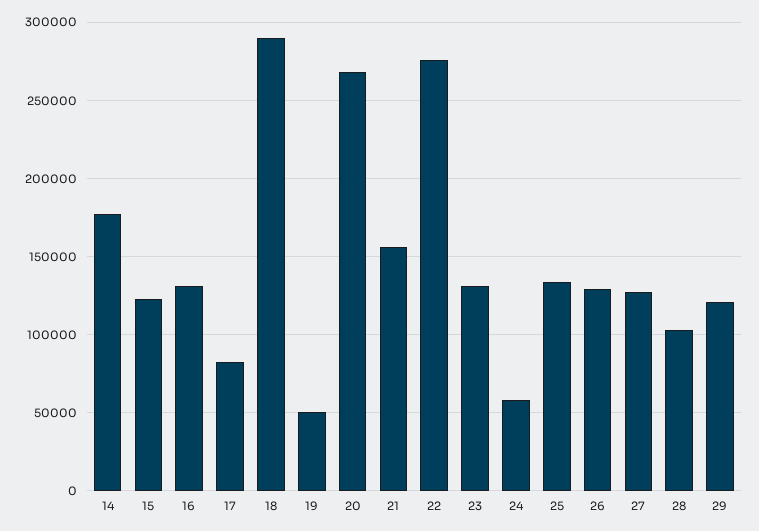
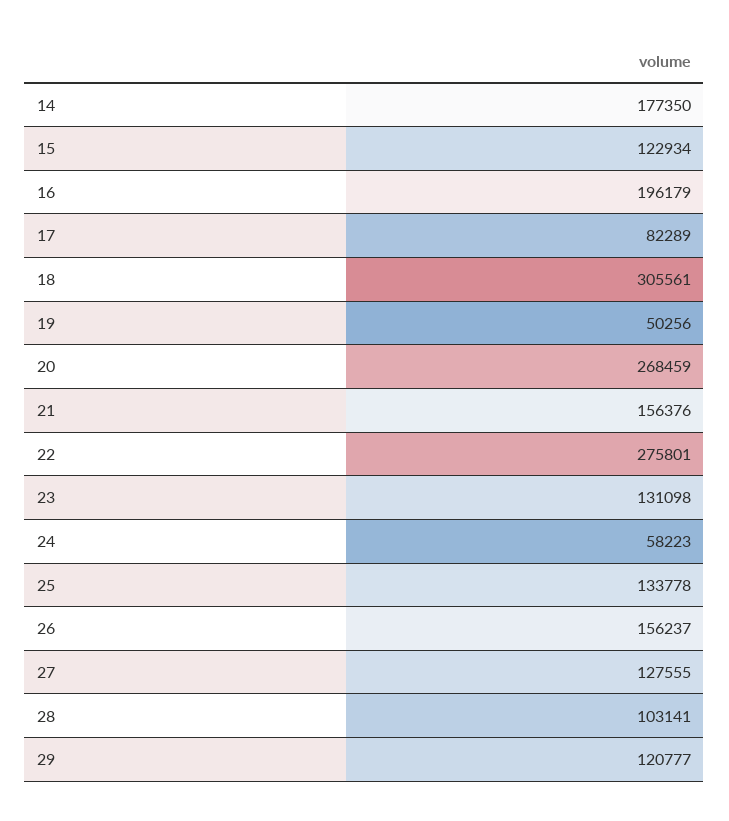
  {
    "14": 177350,
    "15": 122934,
-   "16": 130000,
+   "16": 196179,
    "17": 82289,
-   "18": 290000,
+   "18": 305561,
    "19": 50256,
    "20": 268459,
    "21": 156376,
    "22": 275801,
    "23": 131098,
    "24": 58223,
    "25": 133778,
-   "26": 130000,
+   "26": 156237,
    "27": 127555,
    "28": 103141,
    "29": 120777
  }

